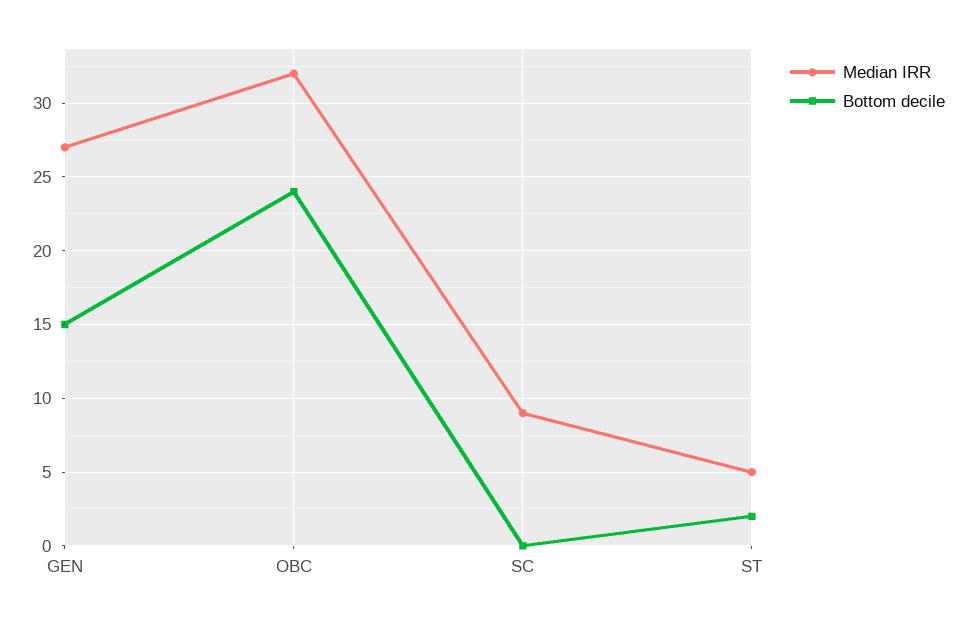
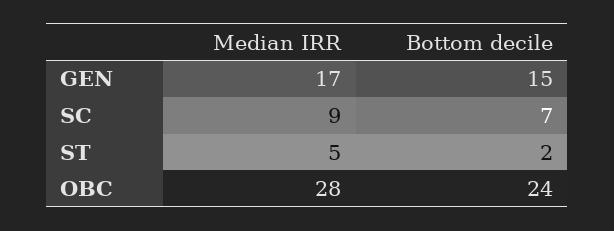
  {
    "Median IRR": {
-     "GEN": 27,
+     "GEN": 17,
-     "OBC": 32,
+     "OBC": 28,
      "SC": 9,
      "ST": 5
    },
    "Bottom decile": {
      "GEN": 15,
      "OBC": 24,
-     "SC": 0,
+     "SC": 7,
      "ST": 2
    }
  }

